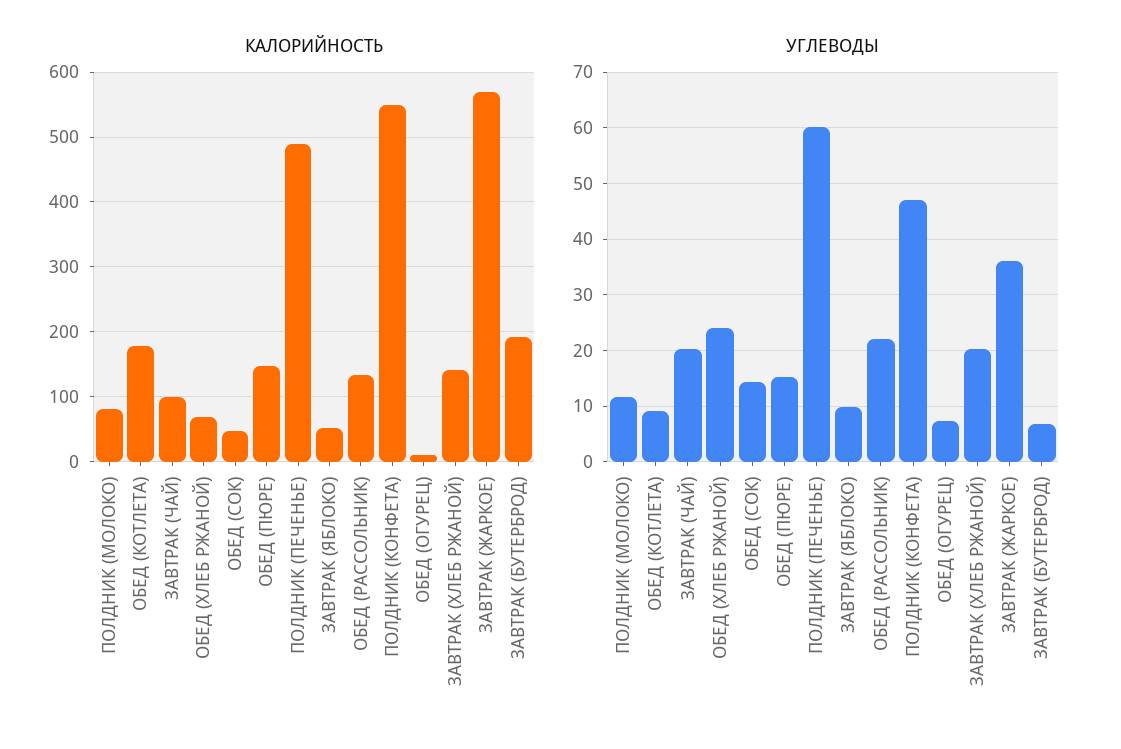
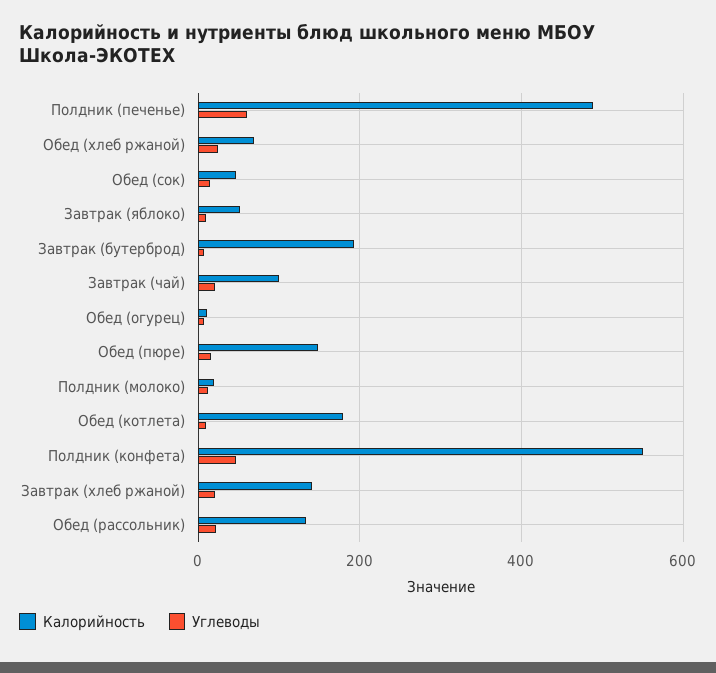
  {
    "КАЛОРИЙНОСТЬ": {
-     "ПОЛДНИК (МОЛОКО)": 80,
+     "ПОЛДНИК (МОЛОКО)": 20,
      "ОБЕД (КОТЛЕТА)": 180,
      "ЗАВТРАК (ЧАЙ)": 100,
      "ОБЕД (ХЛЕБ РЖАНОЙ)": 70,
      "ОБЕД (СОК)": 50,
      "ОБЕД (ПЮРЕ)": 150,
      "ПОЛДНИК (ПЕЧЕНЬЕ)": 490,
      "ЗАВТРАК (ЯБЛОКО)": 50,
      "ОБЕД (РАССОЛЬНИК)": 130,
      "ПОЛДНИК (КОНФЕТА)": 550,
      "ОБЕД (ОГУРЕЦ)": 10,
      "ЗАВТРАК (ХЛЕБ РЖАНОЙ)": 140,
-     "ЗАВТРАК (ЖАРКОЕ)": 570,
      "ЗАВТРАК (БУТЕРБРОД)": 190
    },
    "УГЛЕВОДЫ": {
      "ПОЛДНИК (МОЛОКО)": 12,
      "ОБЕД (КОТЛЕТА)": 10,
      "ЗАВТРАК (ЧАЙ)": 20,
      "ОБЕД (ХЛЕБ РЖАНОЙ)": 24,
      "ОБЕД (СОК)": 14,
      "ОБЕД (ПЮРЕ)": 16,
      "ПОЛДНИК (ПЕЧЕНЬЕ)": 60,
      "ЗАВТРАК (ЯБЛОКО)": 10,
      "ОБЕД (РАССОЛЬНИК)": 22,
      "ПОЛДНИК (КОНФЕТА)": 48,
      "ОБЕД (ОГУРЕЦ)": 8,
      "ЗАВТРАК (ХЛЕБ РЖАНОЙ)": 20,
-     "ЗАВТРАК (ЖАРКОЕ)": 36,
      "ЗАВТРАК (БУТЕРБРОД)": 6
    }
  }

